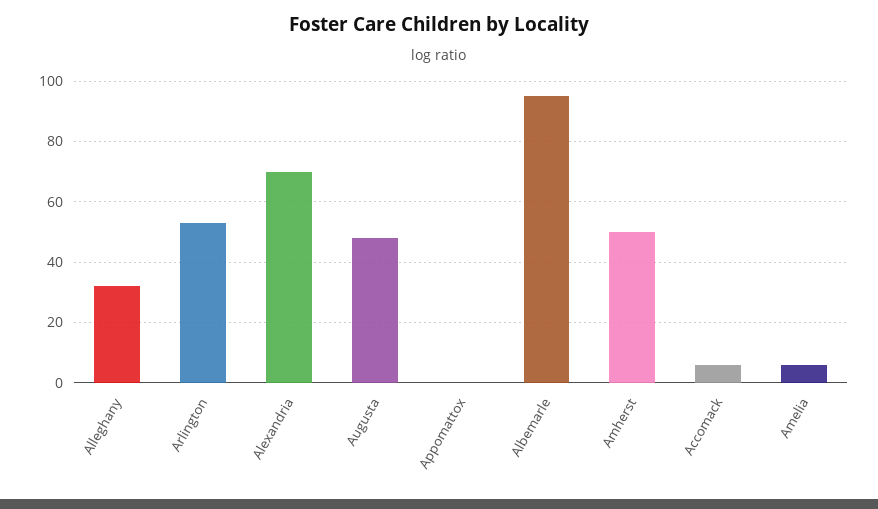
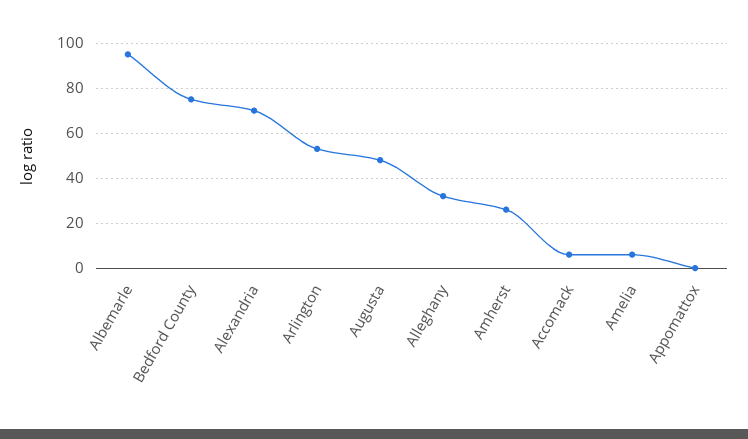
  {
    "Alleghany": 30,
    "Arlington": 55,
    "Alexandria": 70,
    "Augusta": 50,
    "Appomattox": 0,
    "Albemarle": 95,
-   "Amherst": 50,
+   "Amherst": 25,
    "Accomack": 5,
-   "Amelia": 5
+   "Amelia": 5,
+   "Bedford County": 75
  }

